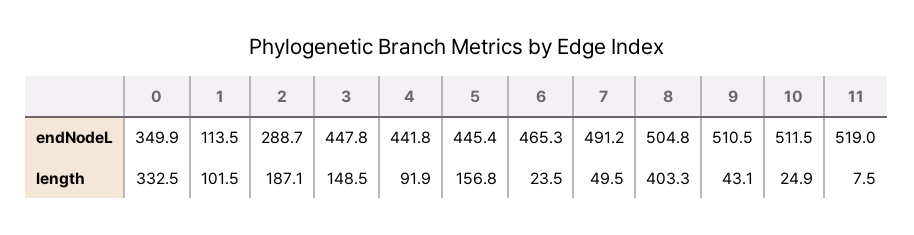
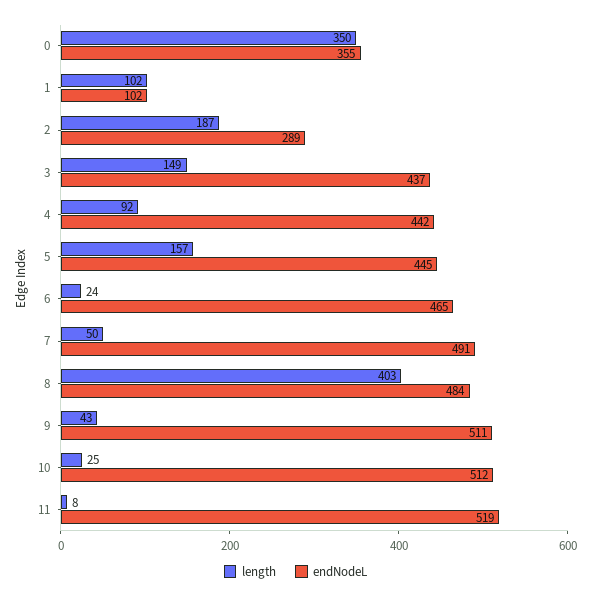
  {
    "endNodeL": {
-     "0": 349.9,
+     "0": 355,
-     "1": 113.5,
+     "1": 102,
      "2": 288.7,
-     "3": 447.8,
+     "3": 437,
      "4": 441.8,
      "5": 445.4,
      "6": 465.3,
      "7": 491.2,
-     "8": 504.8,
+     "8": 484,
      "9": 510.5,
      "10": 511.5,
      "11": 519
    },
    "length": {
-     "0": 332.5,
+     "0": 350,
      "1": 101.5,
      "2": 187.1,
      "3": 148.5,
      "4": 91.9,
      "5": 156.8,
      "6": 23.5,
      "7": 49.5,
      "8": 403.3,
      "9": 43.1,
      "10": 24.9,
      "11": 7.5
    }
  }

